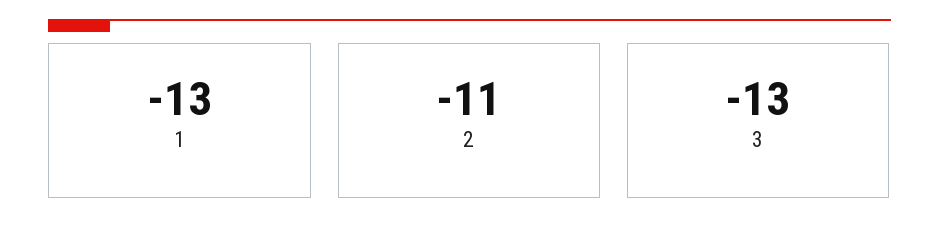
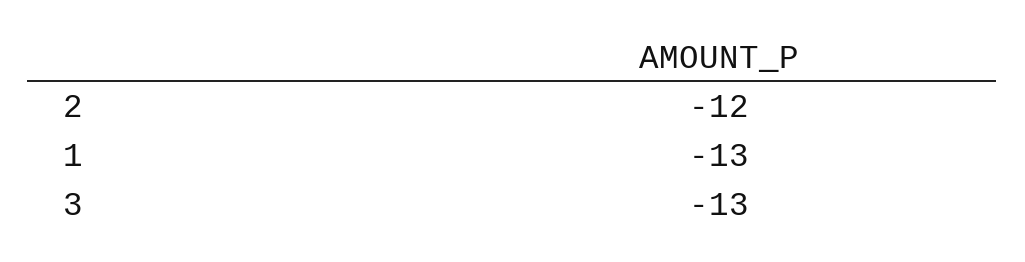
  {
    "1": -13,
-   "2": -11,
+   "2": -12,
    "3": -13
  }

